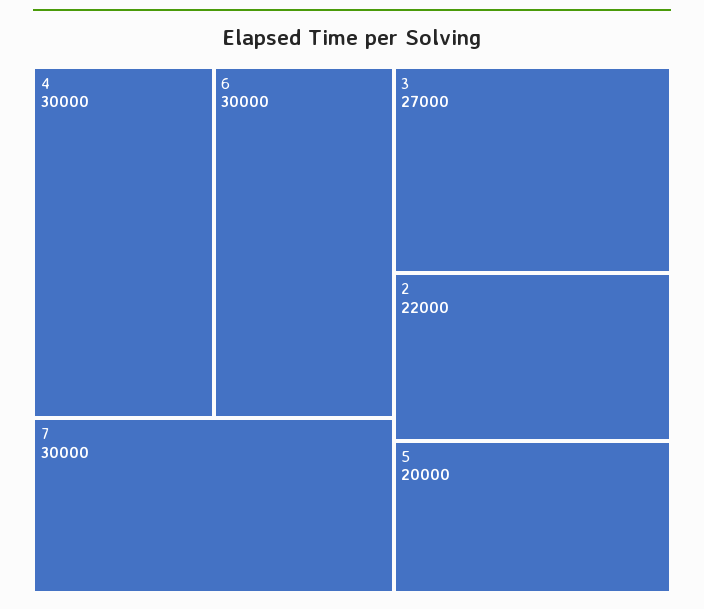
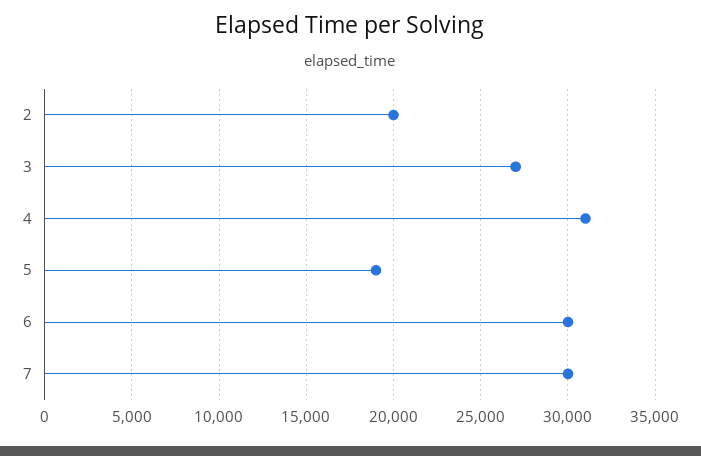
  {
-   "4": 30000,
+   "4": 31000,
    "6": 30000,
    "7": 30000,
    "3": 27000,
-   "2": 22000,
+   "2": 20000,
-   "5": 20000
+   "5": 19000
  }

